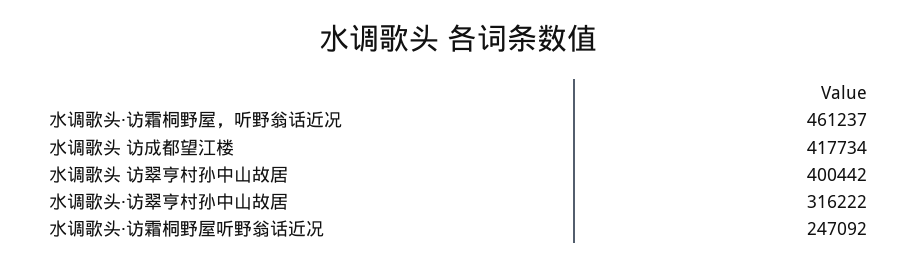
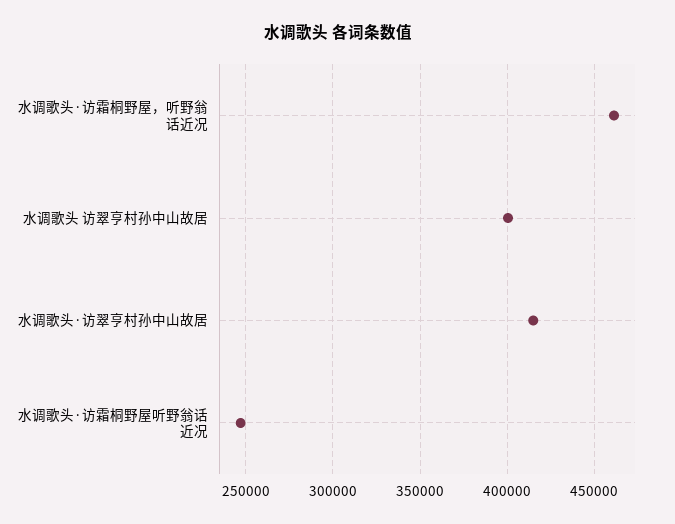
  {
    "水调歌头·访霜桐野屋，听野翁话近况": 461237,
-   "水调歌头 访成都望江楼": 417734,
    "水调歌头 访翠亨村孙中山故居": 400442,
-   "水调歌头·访翠亨村孙中山故居": 316222,
+   "水调歌头·访翠亨村孙中山故居": 415000,
    "水调歌头·访霜桐野屋听野翁话近况": 247092
  }

